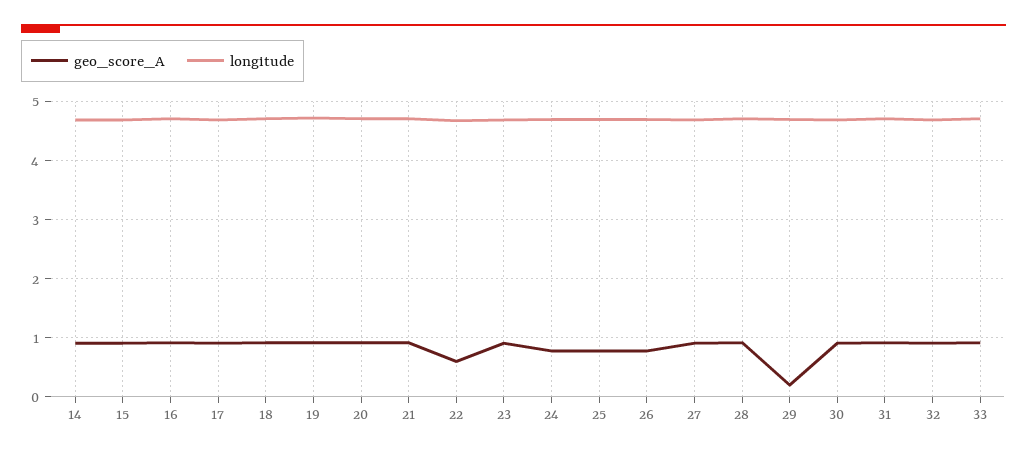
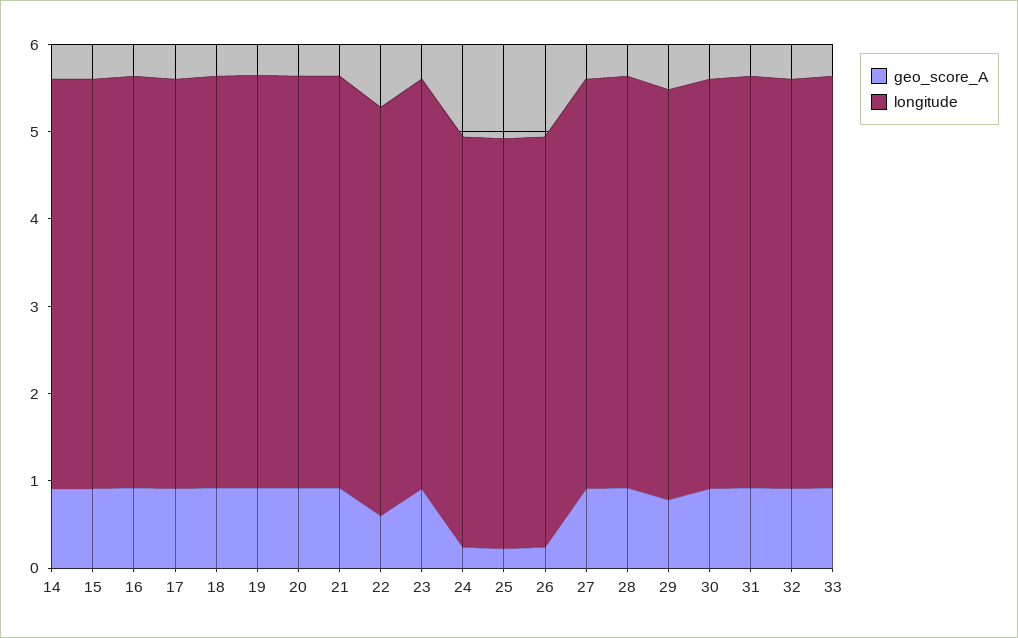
  {
    "geo_score_A": {
      "14": 1,
      "15": 1,
      "16": 1,
      "17": 1,
      "18": 1,
      "19": 1,
      "20": 1,
      "21": 1,
      "22": 0.6,
      "23": 1,
-     "24": 0.8,
+     "24": 0.2,
-     "25": 0.8,
+     "25": 0.2,
-     "26": 0.8,
+     "26": 0.2,
      "27": 1,
      "28": 1,
-     "29": 0.2,
+     "29": 0.8,
      "30": 1,
      "31": 1,
      "32": 1,
      "33": 1
    },
    "longitude": {
      "14": 4.6,
      "15": 4.6,
      "16": 4.8,
      "17": 4.6,
      "18": 4.8,
      "19": 4.8,
      "20": 4.8,
      "21": 4.8,
      "22": 4.6,
      "23": 4.6,
      "24": 4.6,
      "25": 4.6,
      "26": 4.6,
      "27": 4.6,
      "28": 4.8,
      "29": 4.6,
      "30": 4.6,
      "31": 4.8,
      "32": 4.6,
      "33": 4.8
    }
  }

